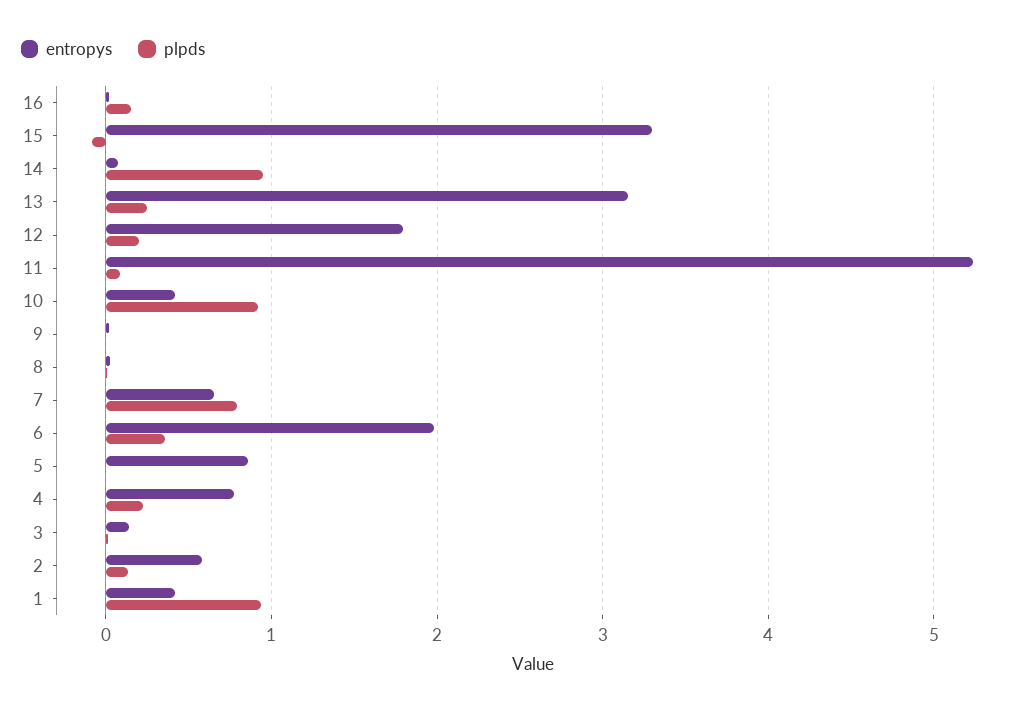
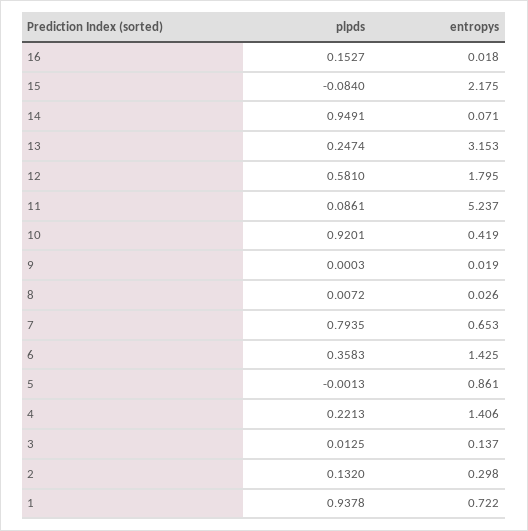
  {
    "entropys": {
      "16": 0.018,
-     "15": 3.3,
+     "15": 2.175,
      "14": 0.071,
      "13": 3.153,
      "12": 1.795,
      "11": 5.237,
      "10": 0.419,
      "9": 0.019,
      "8": 0.026,
      "7": 0.653,
-     "6": 2,
+     "6": 1.425,
      "5": 0.861,
-     "4": 0.8,
+     "4": 1.406,
      "3": 0.137,
-     "2": 0.6,
+     "2": 0.298,
-     "1": 0.4
+     "1": 0.722
    },
    "plpds": {
      "16": 0.1527,
      "15": -0.084,
      "14": 0.9491,
      "13": 0.2474,
-     "12": 0.2,
+     "12": 0.581,
      "11": 0.0861,
      "10": 0.9201,
      "9": 0.0003,
      "8": 0.0072,
      "7": 0.7935,
      "6": 0.3583,
      "5": -0.0013,
      "4": 0.2213,
      "3": 0.0125,
      "2": 0.132,
      "1": 0.9378
    }
  }

